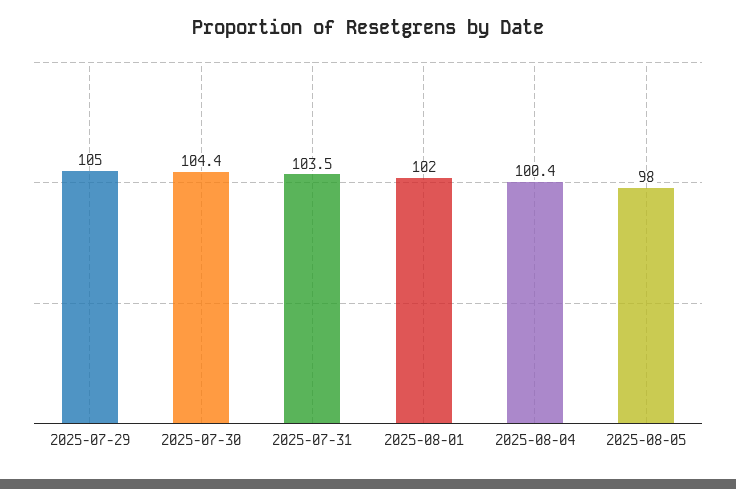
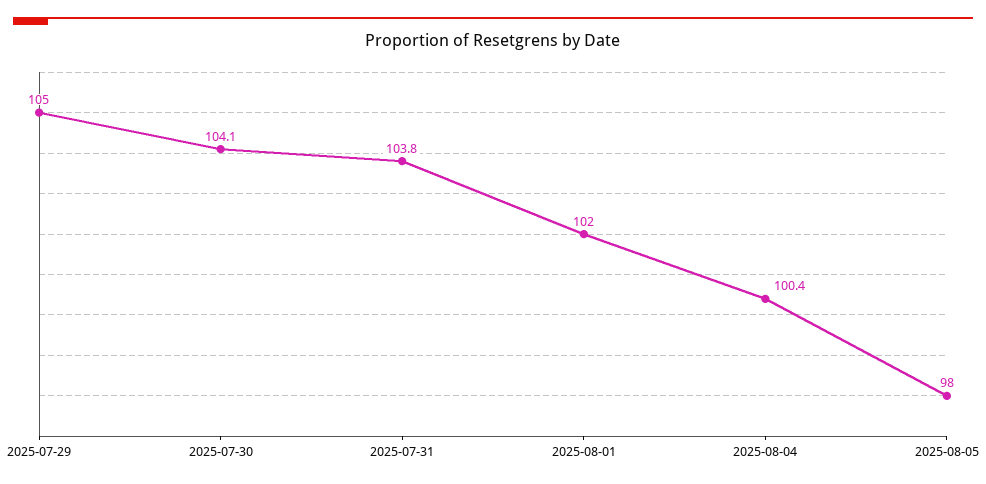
  {
    "2025-07-29": 105,
-   "2025-07-30": 104.4,
+   "2025-07-30": 104.1,
-   "2025-07-31": 103.5,
+   "2025-07-31": 103.8,
    "2025-08-01": 102,
    "2025-08-04": 100.4,
    "2025-08-05": 98
  }

